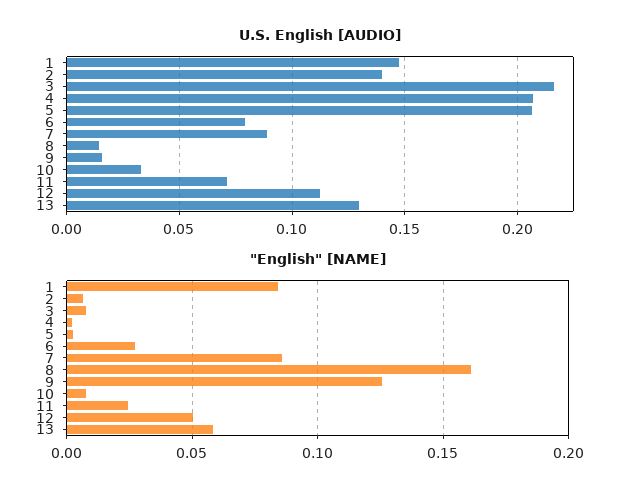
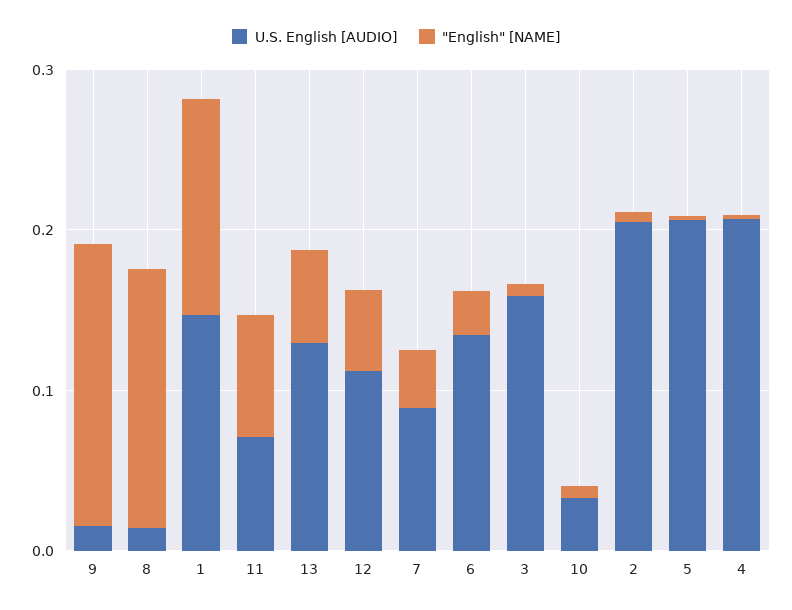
  {
    "U.S. English [AUDIO]": {
      "1": 0.145,
-     "2": 0.14,
+     "2": 0.2,
-     "3": 0.215,
+     "3": 0.16,
      "4": 0.205,
      "5": 0.205,
-     "6": 0.08,
+     "6": 0.14,
      "7": 0.09,
      "8": 0.015,
      "9": 0.015,
      "10": 0.035,
      "11": 0.07,
      "12": 0.11,
      "13": 0.13
    },
    "\"English\" [NAME]": {
-     "1": 0.085,
+     "1": 0.14,
      "2": 0.005,
      "3": 0.01,
      "4": 0,
      "5": 0,
      "6": 0.025,
-     "7": 0.085,
+     "7": 0.04,
      "8": 0.16,
-     "9": 0.125,
+     "9": 0.18,
      "10": 0.01,
-     "11": 0.025,
+     "11": 0.08,
      "12": 0.05,
      "13": 0.06
    }
  }

